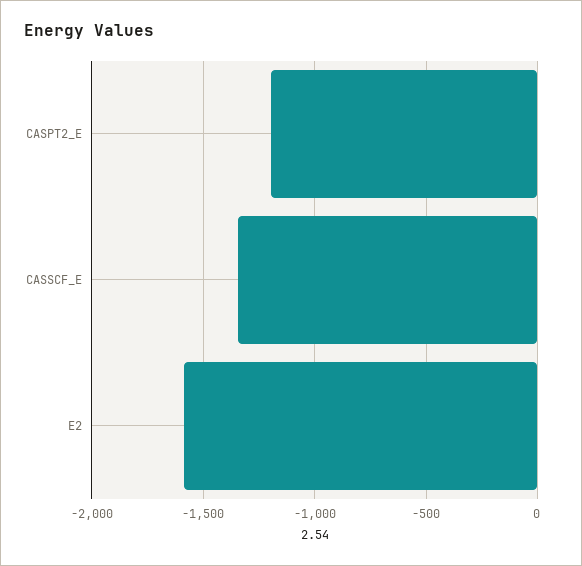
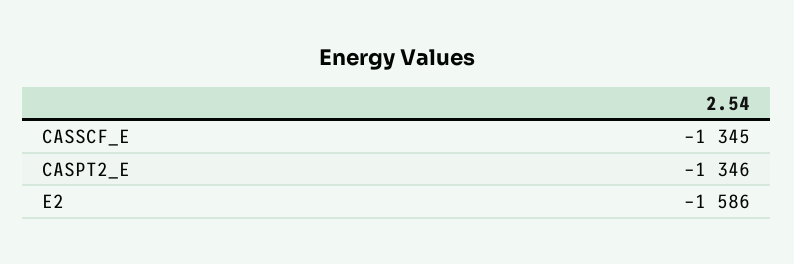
  {
-   "CASPT2_E": -1200,
+   "CASPT2_E": -1346,
    "CASSCF_E": -1345,
    "E2": -1586
  }

